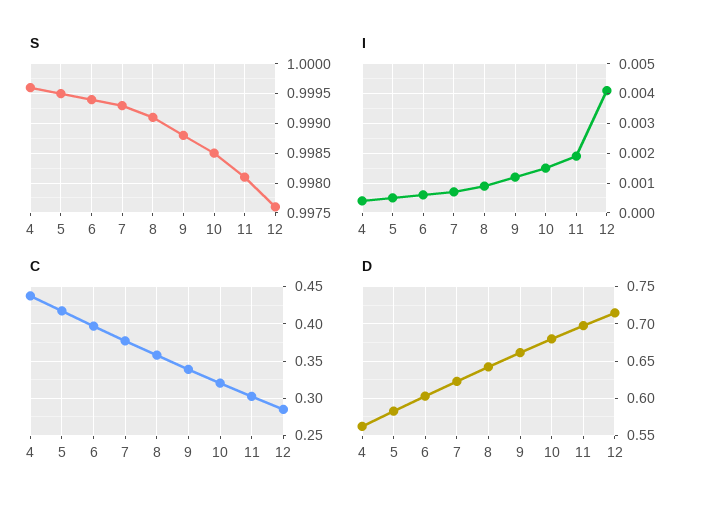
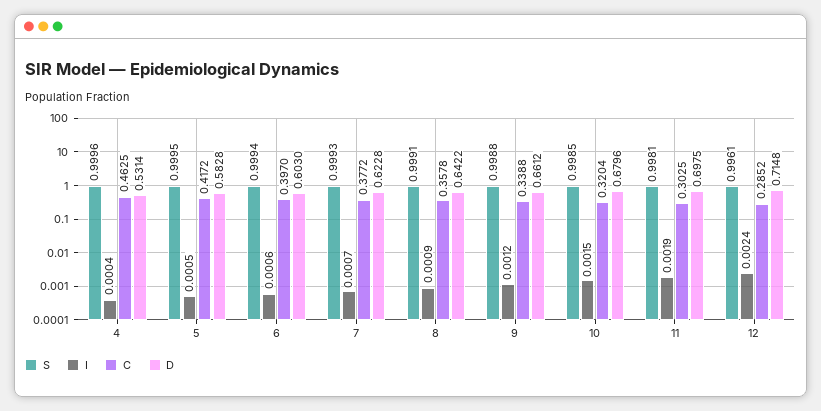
  {
    "S": {
      "4": 0.9996,
      "5": 0.9995,
      "6": 0.9994,
      "7": 0.9993,
      "8": 0.9991,
      "9": 0.9988,
      "10": 0.9985,
      "11": 0.9981,
-     "12": 0.9975
+     "12": 0.9961
    },
    "I": {
      "4": 0.0004,
      "5": 0.0005,
      "6": 0.0006,
      "7": 0.0007,
      "8": 0.0009,
      "9": 0.0012,
      "10": 0.0015,
      "11": 0.0019,
-     "12": 0.004
+     "12": 0.0024
    },
    "C": {
-     "4": 0.44,
+     "4": 0.4625,
      "5": 0.4172,
      "6": 0.397,
      "7": 0.3772,
      "8": 0.3578,
      "9": 0.3388,
      "10": 0.3204,
      "11": 0.3025,
      "12": 0.2852
    },
    "D": {
-     "4": 0.56,
+     "4": 0.5314,
      "5": 0.5828,
      "6": 0.603,
      "7": 0.6228,
      "8": 0.6422,
      "9": 0.6612,
      "10": 0.6796,
      "11": 0.6975,
      "12": 0.7148
    }
  }

